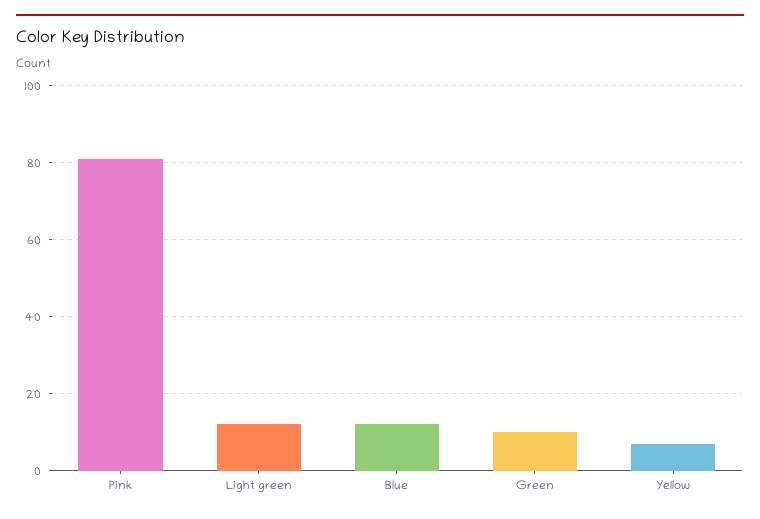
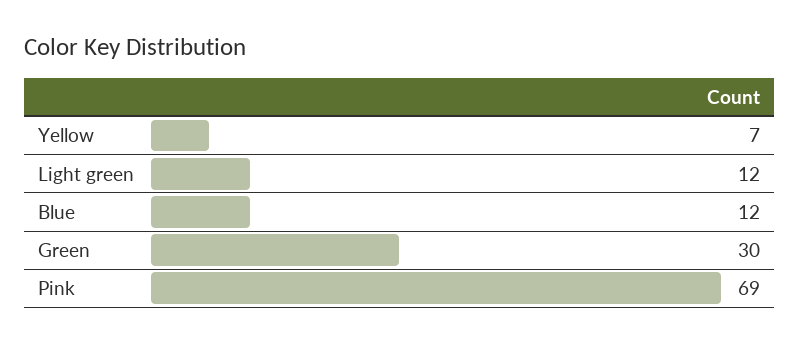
  {
-   "Pink": 80,
+   "Pink": 69,
    "Light green": 12,
    "Blue": 12,
-   "Green": 10,
+   "Green": 30,
    "Yellow": 7
  }

